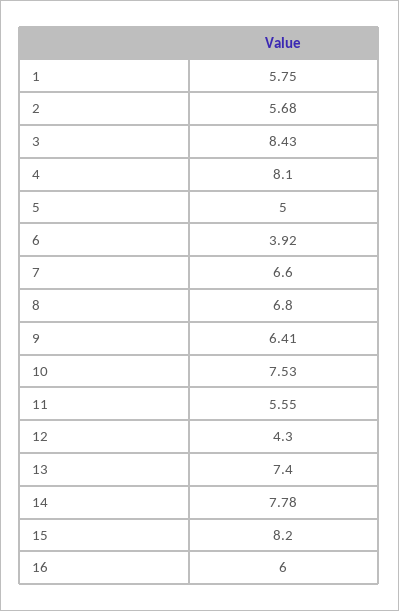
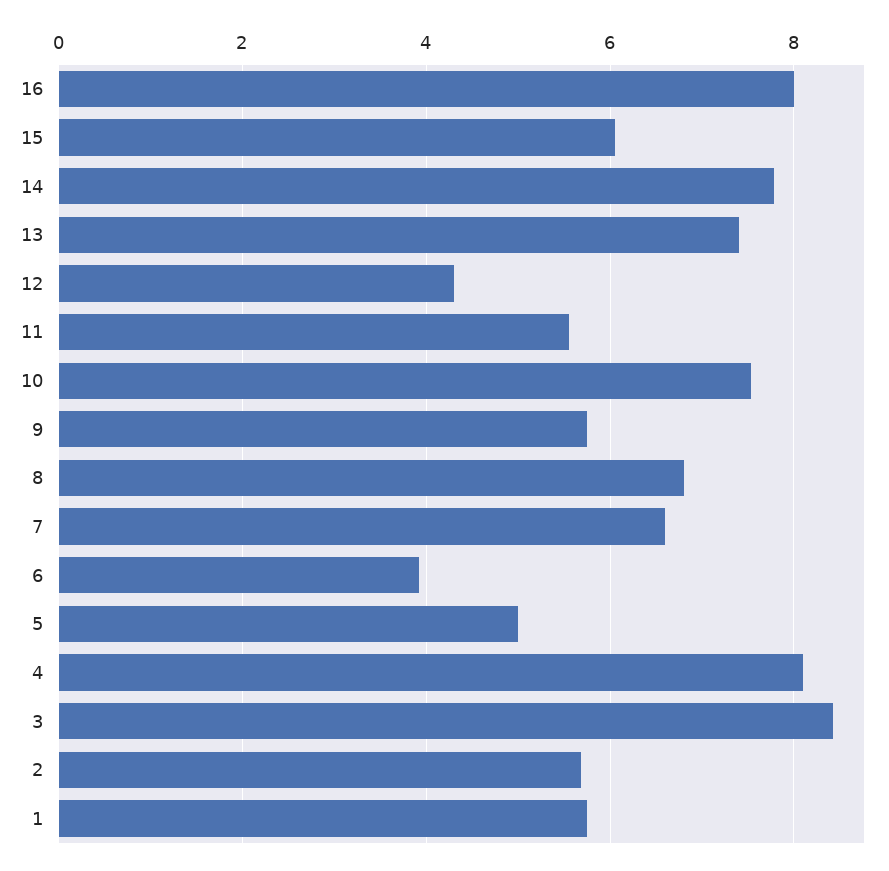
  {
    "1": 5.75,
    "2": 5.68,
    "3": 8.43,
    "4": 8.1,
    "5": 5,
    "6": 3.92,
    "7": 6.6,
    "8": 6.8,
-   "9": 6.41,
+   "9": 5.8,
    "10": 7.53,
    "11": 5.55,
    "12": 4.3,
    "13": 7.4,
    "14": 7.78,
-   "15": 8.2,
+   "15": 6,
-   "16": 6
+   "16": 8
  }

